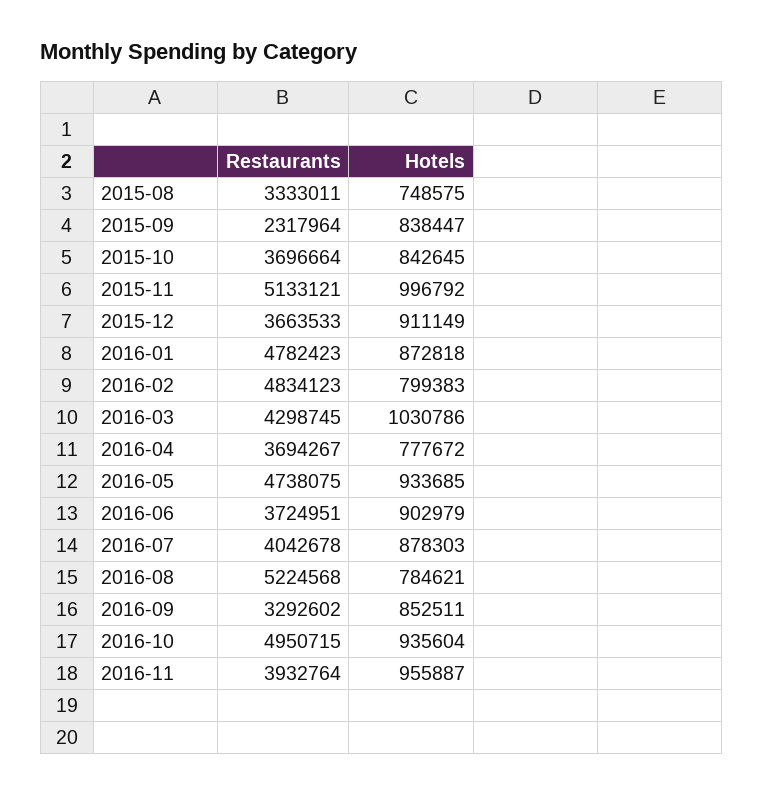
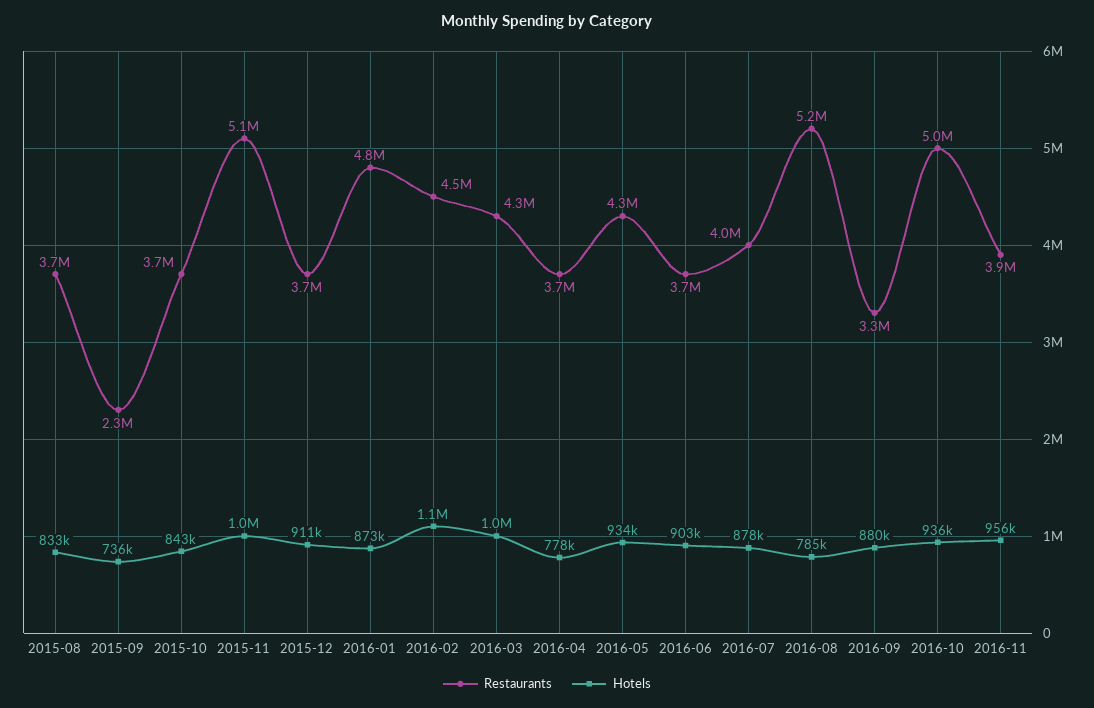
  {
    "Restaurants": {
-     "2015-08": 3333011,
+     "2015-08": 3700000,
      "2015-09": 2317964,
      "2015-10": 3696664,
      "2015-11": 5133121,
      "2015-12": 3663533,
      "2016-01": 4782423,
-     "2016-02": 4834123,
+     "2016-02": 4500000,
      "2016-03": 4298745,
      "2016-04": 3694267,
-     "2016-05": 4738075,
+     "2016-05": 4300000,
      "2016-06": 3724951,
      "2016-07": 4042678,
      "2016-08": 5224568,
      "2016-09": 3292602,
      "2016-10": 4950715,
      "2016-11": 3932764
    },
    "Hotels": {
-     "2015-08": 748575,
+     "2015-08": 833000,
-     "2015-09": 838447,
+     "2015-09": 736000,
      "2015-10": 842645,
      "2015-11": 996792,
      "2015-12": 911149,
      "2016-01": 872818,
-     "2016-02": 799383,
+     "2016-02": 1100000,
      "2016-03": 1030786,
      "2016-04": 777672,
      "2016-05": 933685,
      "2016-06": 902979,
      "2016-07": 878303,
      "2016-08": 784621,
-     "2016-09": 852511,
+     "2016-09": 880000,
      "2016-10": 935604,
      "2016-11": 955887
    }
  }

